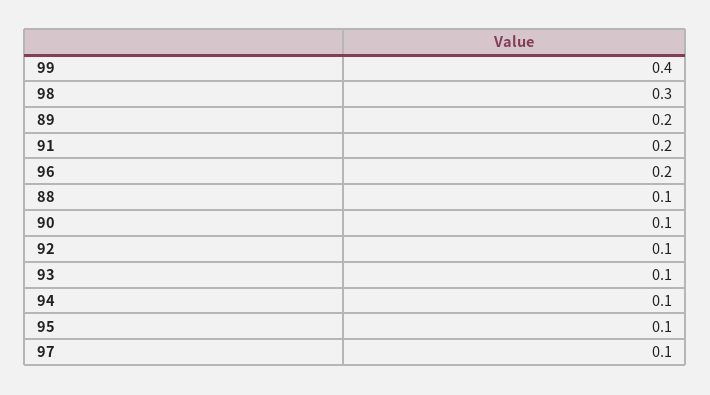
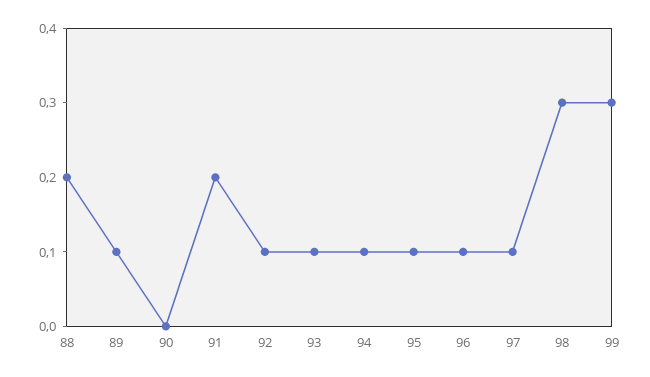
  {
-   "99": 0.4,
+   "99": 0.3,
    "98": 0.3,
-   "89": 0.2,
+   "89": 0.1,
    "91": 0.2,
-   "96": 0.2,
+   "96": 0.1,
-   "88": 0.1,
+   "88": 0.2,
-   "90": 0.1,
+   "90": 0,
    "92": 0.1,
    "93": 0.1,
    "94": 0.1,
    "95": 0.1,
    "97": 0.1
  }

